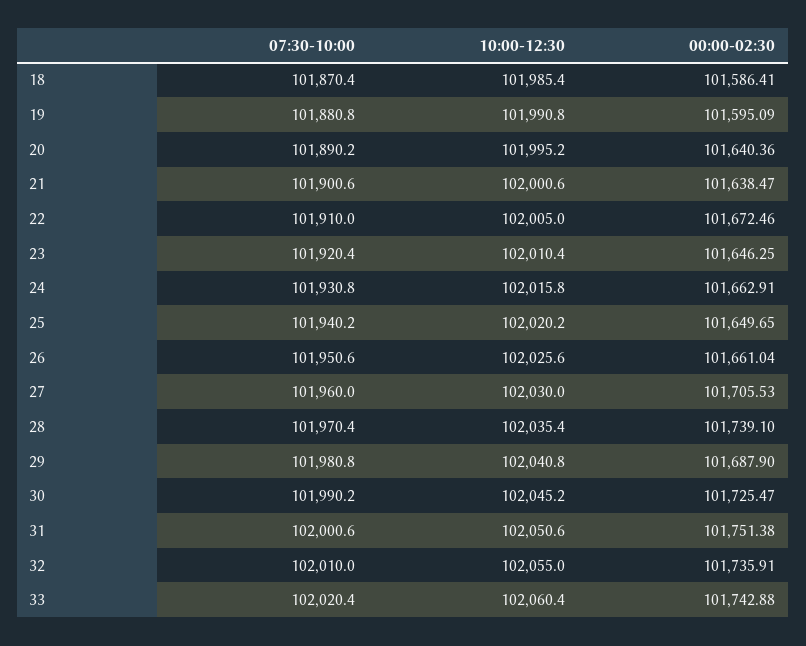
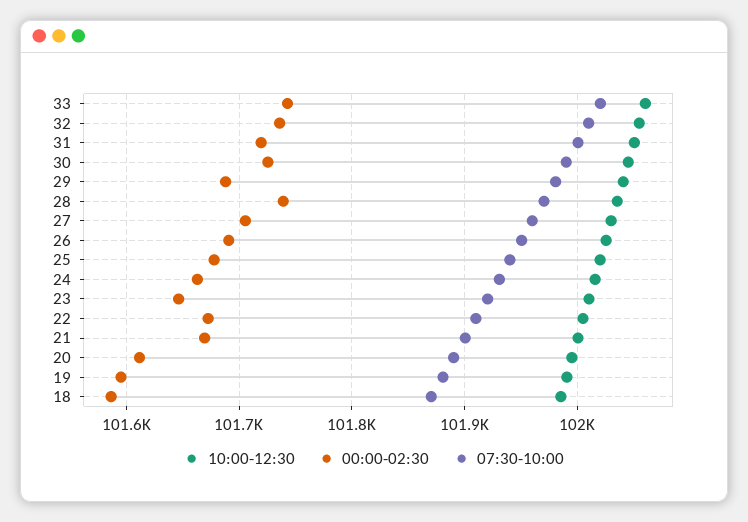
  {
    "07:30-10:00": {
      "18": 101870.4,
      "19": 101880.8,
      "20": 101890.2,
      "21": 101900.6,
      "22": 101910,
      "23": 101920.4,
      "24": 101930.8,
      "25": 101940.2,
      "26": 101950.6,
      "27": 101960,
      "28": 101970.4,
      "29": 101980.8,
      "30": 101990.2,
      "31": 102000.6,
      "32": 102010,
      "33": 102020.4
    },
    "10:00-12:30": {
      "18": 101985.4,
      "19": 101990.8,
      "20": 101995.2,
      "21": 102000.6,
      "22": 102005,
      "23": 102010.4,
      "24": 102015.8,
      "25": 102020.2,
      "26": 102025.6,
      "27": 102030,
      "28": 102035.4,
      "29": 102040.8,
      "30": 102045.2,
      "31": 102050.6,
      "32": 102055,
      "33": 102060.4
    },
    "00:00-02:30": {
      "18": 101586.41,
      "19": 101595.09,
-     "20": 101640.36,
+     "20": 101610,
-     "21": 101638.47,
+     "21": 101670,
      "22": 101672.46,
      "23": 101646.25,
      "24": 101662.91,
-     "25": 101649.65,
+     "25": 101680,
-     "26": 101661.04,
+     "26": 101690,
      "27": 101705.53,
      "28": 101739.1,
      "29": 101687.9,
      "30": 101725.47,
-     "31": 101751.38,
+     "31": 101720,
      "32": 101735.91,
      "33": 101742.88
    }
  }

